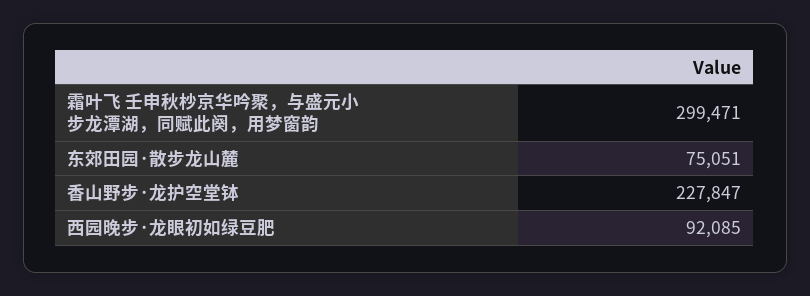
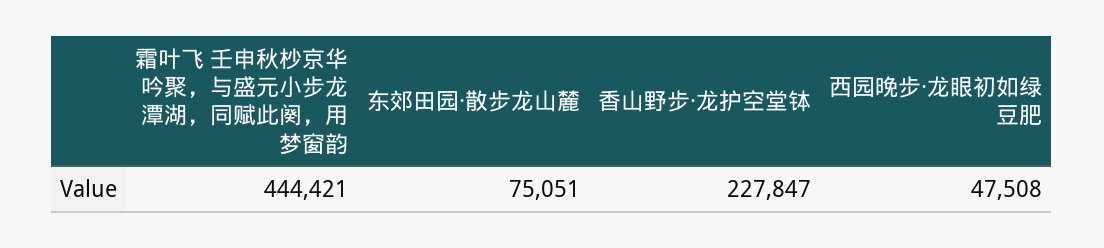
  {
-   "霜叶飞 壬申秋杪京华吟聚，与盛元小步龙潭湖，同赋此阕，用梦窗韵": 299471,
+   "霜叶飞 壬申秋杪京华吟聚，与盛元小步龙潭湖，同赋此阕，用梦窗韵": 444421,
    "东郊田园·散步龙山麓": 75051,
    "香山野步·龙护空堂钵": 227847,
-   "西园晚步·龙眼初如绿豆肥": 92085
+   "西园晚步·龙眼初如绿豆肥": 47508
  }

